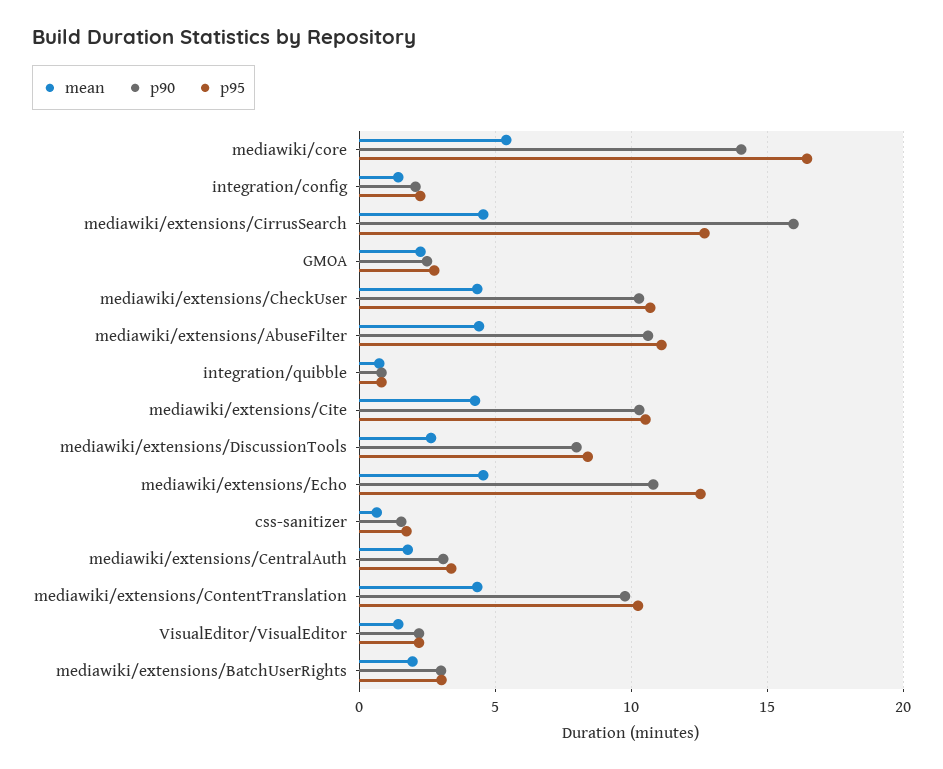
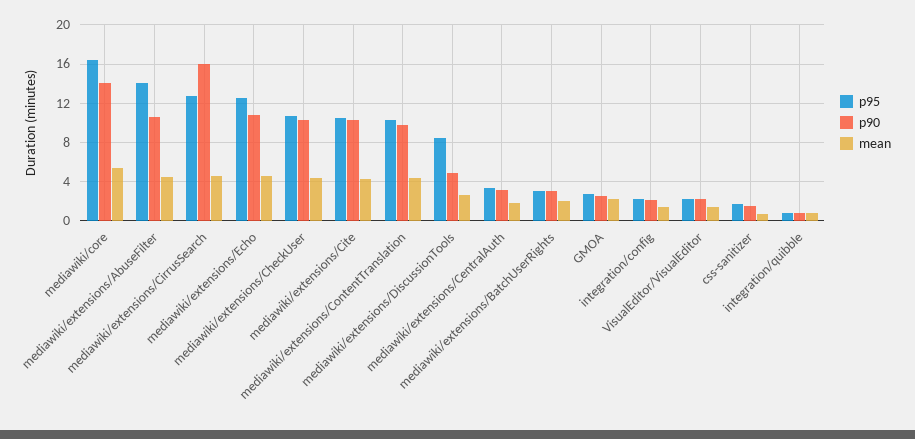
  {
    "mean": {
      "mediawiki/core": 5.5,
      "integration/config": 1.5,
      "mediawiki/extensions/CirrusSearch": 4.5,
      "GMOA": 2,
      "mediawiki/extensions/CheckUser": 4.5,
      "mediawiki/extensions/AbuseFilter": 4.5,
      "integration/quibble": 0.5,
      "mediawiki/extensions/Cite": 4.5,
      "mediawiki/extensions/DiscussionTools": 2.5,
      "mediawiki/extensions/Echo": 4.5,
      "css-sanitizer": 0.5,
      "mediawiki/extensions/CentralAuth": 2,
      "mediawiki/extensions/ContentTranslation": 4.5,
      "VisualEditor/VisualEditor": 1.5,
      "mediawiki/extensions/BatchUserRights": 2
    },
    "p90": {
      "mediawiki/core": 14,
      "integration/config": 2,
      "mediawiki/extensions/CirrusSearch": 16,
      "GMOA": 2.5,
      "mediawiki/extensions/CheckUser": 10.5,
      "mediawiki/extensions/AbuseFilter": 10.5,
      "integration/quibble": 1,
      "mediawiki/extensions/Cite": 10.5,
-     "mediawiki/extensions/DiscussionTools": 8,
+     "mediawiki/extensions/DiscussionTools": 5,
      "mediawiki/extensions/Echo": 11,
      "css-sanitizer": 1.5,
      "mediawiki/extensions/CentralAuth": 3,
      "mediawiki/extensions/ContentTranslation": 10,
      "VisualEditor/VisualEditor": 2,
      "mediawiki/extensions/BatchUserRights": 3
    },
    "p95": {
      "mediawiki/core": 16.5,
      "integration/config": 2,
      "mediawiki/extensions/CirrusSearch": 12.5,
      "GMOA": 3,
      "mediawiki/extensions/CheckUser": 10.5,
-     "mediawiki/extensions/AbuseFilter": 11,
+     "mediawiki/extensions/AbuseFilter": 14,
      "integration/quibble": 1,
      "mediawiki/extensions/Cite": 10.5,
      "mediawiki/extensions/DiscussionTools": 8.5,
      "mediawiki/extensions/Echo": 12.5,
      "css-sanitizer": 1.5,
      "mediawiki/extensions/CentralAuth": 3.5,
      "mediawiki/extensions/ContentTranslation": 10.5,
      "VisualEditor/VisualEditor": 2,
      "mediawiki/extensions/BatchUserRights": 3
    }
  }

